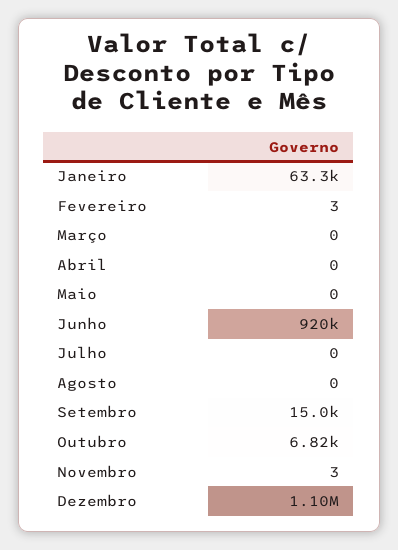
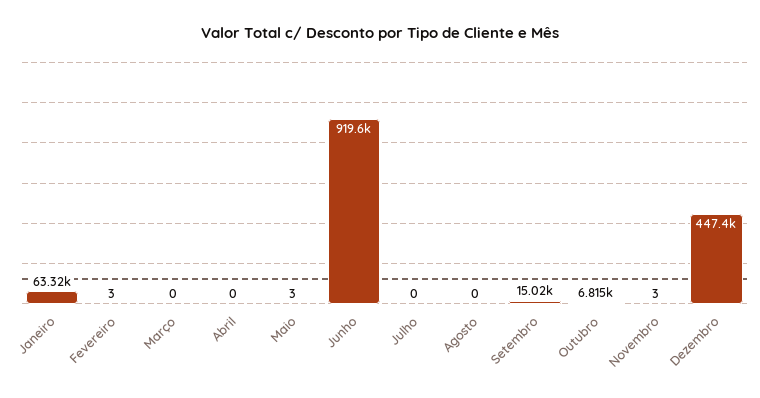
  {
    "Janeiro": 63320,
    "Fevereiro": 3,
    "Março": 0,
    "Abril": 0,
-   "Maio": 0,
+   "Maio": 3,
    "Junho": 919600,
    "Julho": 0,
    "Agosto": 0,
    "Setembro": 15020,
    "Outubro": 6815,
    "Novembro": 3,
-   "Dezembro": 1100000
+   "Dezembro": 447400
  }

